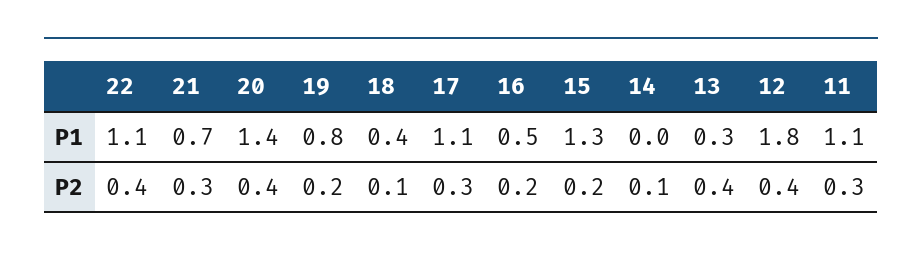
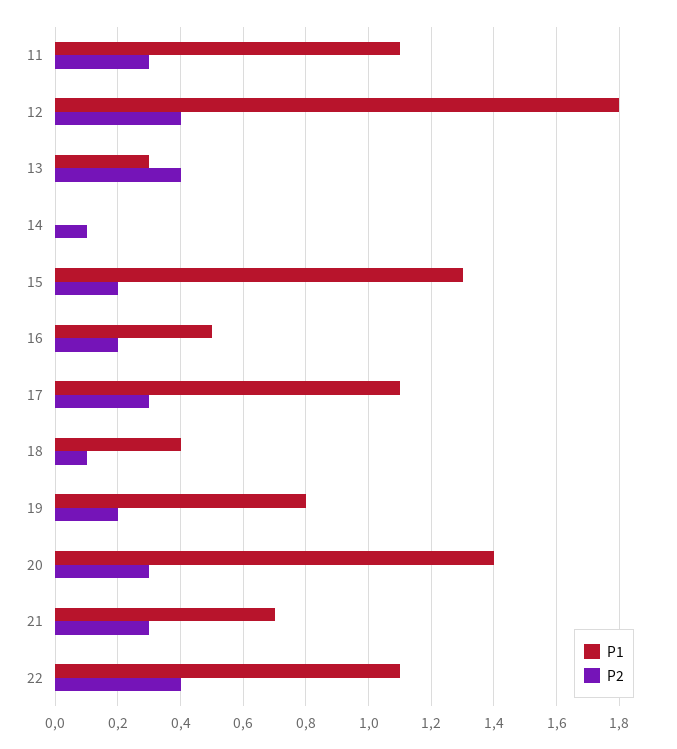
  {
    "P1": {
      "22": 1.1,
      "21": 0.7,
      "20": 1.4,
      "19": 0.8,
      "18": 0.4,
      "17": 1.1,
      "16": 0.5,
      "15": 1.3,
      "14": 0,
      "13": 0.3,
      "12": 1.8,
      "11": 1.1
    },
    "P2": {
      "22": 0.4,
      "21": 0.3,
-     "20": 0.4,
+     "20": 0.3,
      "19": 0.2,
      "18": 0.1,
      "17": 0.3,
      "16": 0.2,
      "15": 0.2,
      "14": 0.1,
      "13": 0.4,
      "12": 0.4,
      "11": 0.3
    }
  }

